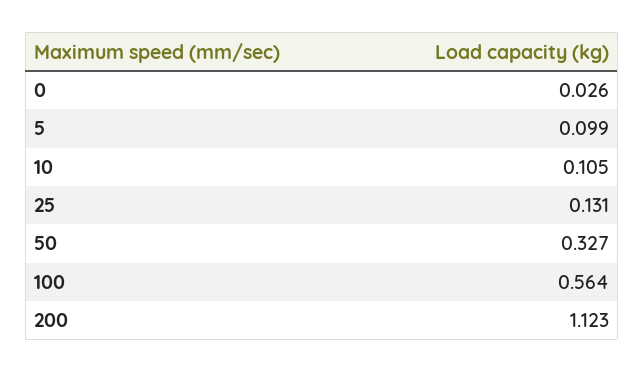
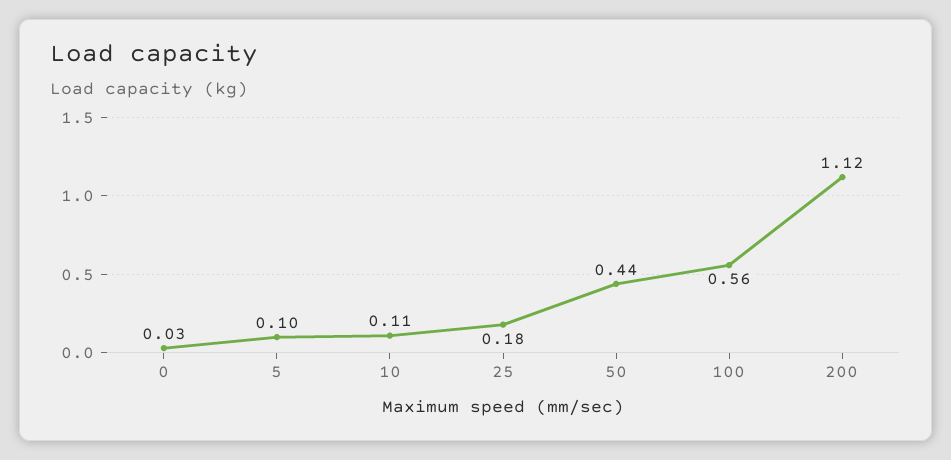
  {
    "0": 0.026,
    "5": 0.099,
    "10": 0.105,
-   "25": 0.131,
+   "25": 0.18,
-   "50": 0.327,
+   "50": 0.44,
    "100": 0.564,
    "200": 1.123
  }

